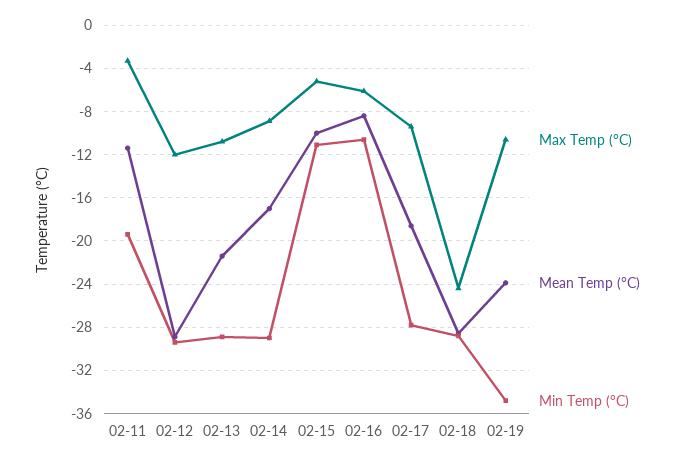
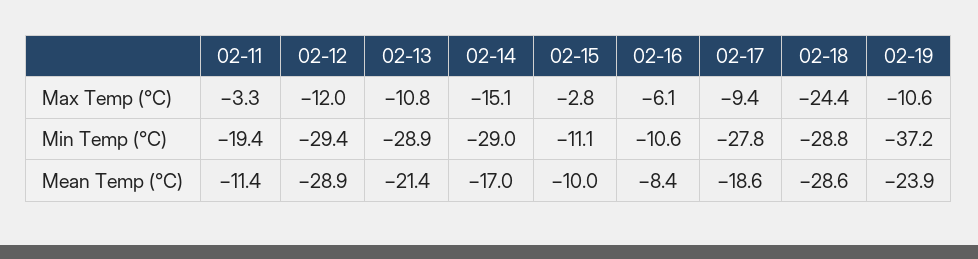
  {
    "Max Temp (°C)": {
      "02-11": -3.3,
      "02-12": -12,
      "02-13": -10.8,
-     "02-14": -9,
+     "02-14": -15.1,
-     "02-15": -5,
+     "02-15": -2.8,
      "02-16": -6.1,
      "02-17": -9.4,
      "02-18": -24.4,
      "02-19": -10.6
    },
    "Mean Temp (°C)": {
      "02-11": -11.4,
      "02-12": -28.9,
      "02-13": -21.4,
      "02-14": -17,
      "02-15": -10,
      "02-16": -8.4,
      "02-17": -18.6,
      "02-18": -28.6,
      "02-19": -23.9
    },
    "Min Temp (°C)": {
      "02-11": -19.4,
      "02-12": -29.4,
      "02-13": -28.9,
      "02-14": -29,
      "02-15": -11.1,
      "02-16": -10.6,
      "02-17": -27.8,
      "02-18": -28.8,
-     "02-19": -35
+     "02-19": -37.2
    }
  }

